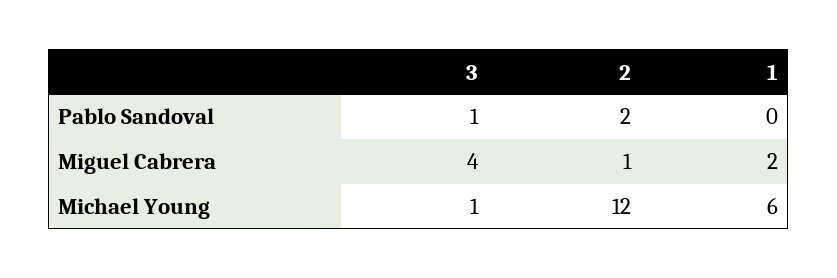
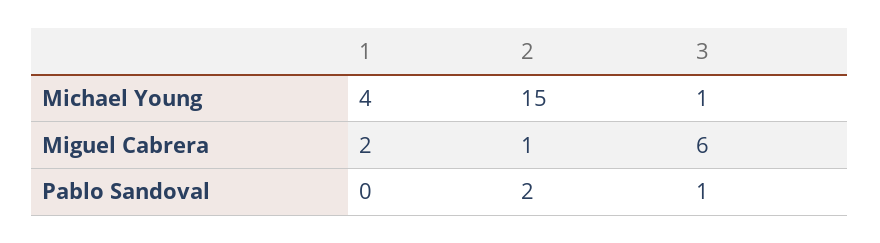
  {
    "3": {
      "Pablo Sandoval": 1,
-     "Miguel Cabrera": 4,
+     "Miguel Cabrera": 6,
      "Michael Young": 1
    },
    "2": {
      "Pablo Sandoval": 2,
      "Miguel Cabrera": 1,
-     "Michael Young": 12
+     "Michael Young": 15
    },
    "1": {
      "Pablo Sandoval": 0,
      "Miguel Cabrera": 2,
-     "Michael Young": 6
+     "Michael Young": 4
    }
  }

